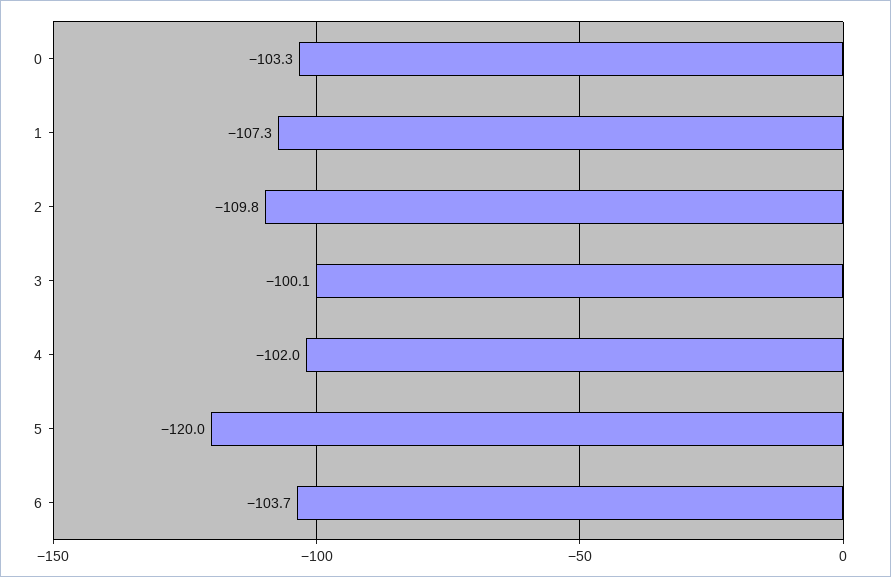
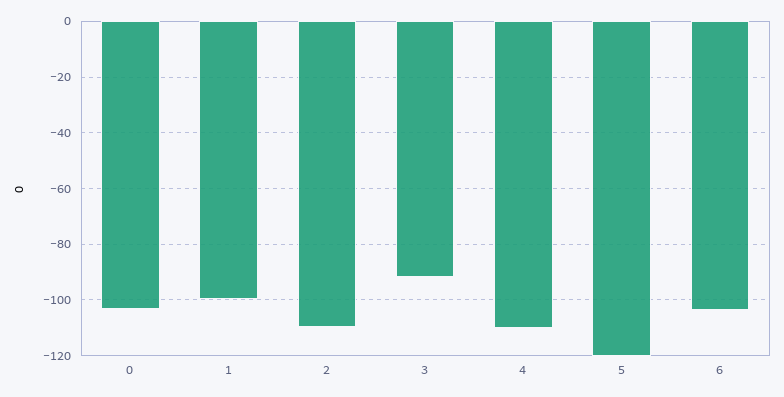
  {
    "0": -103.3,
-   "1": -107.3,
+   "1": -100,
    "2": -109.8,
-   "3": -100.1,
+   "3": -92.5,
-   "4": -102,
+   "4": -110,
    "5": -120,
    "6": -103.7
  }

